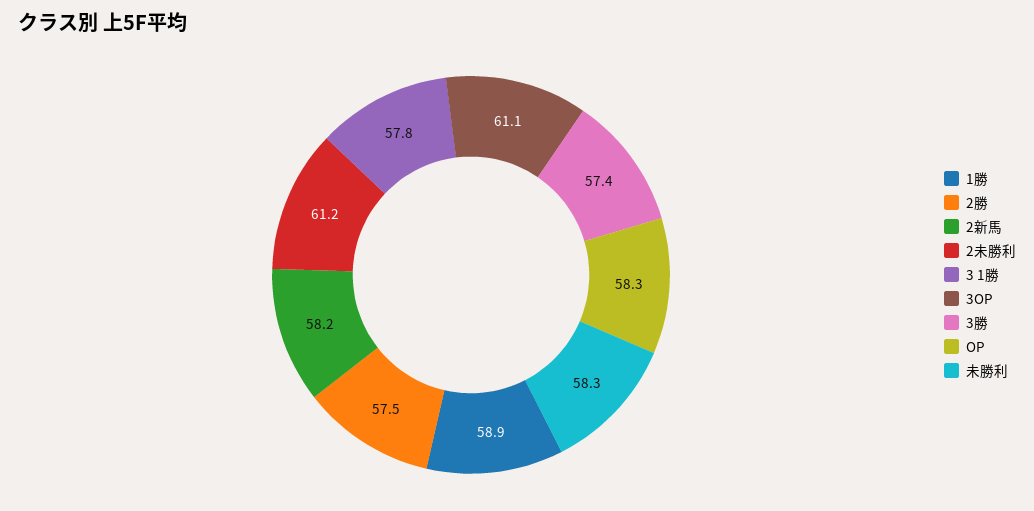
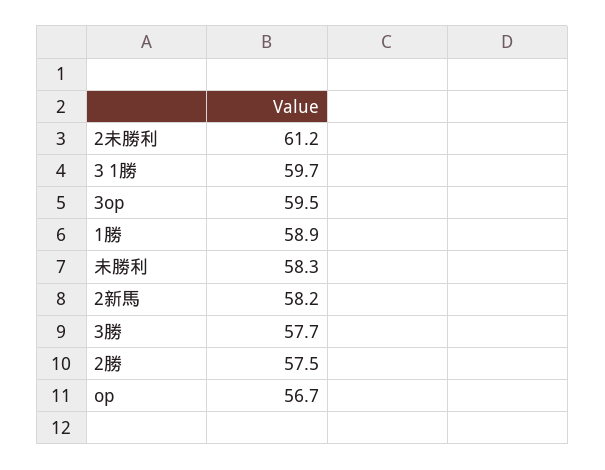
  {
    "1勝": 58.9,
    "2勝": 57.5,
    "2新馬": 58.2,
    "2未勝利": 61.2,
-   "3 1勝": 57.8,
+   "3 1勝": 59.7,
-   "3OP": 61.1,
+   "3OP": 59.5,
-   "3勝": 57.4,
+   "3勝": 57.7,
-   "OP": 58.3,
+   "OP": 56.7,
    "未勝利": 58.3
  }

